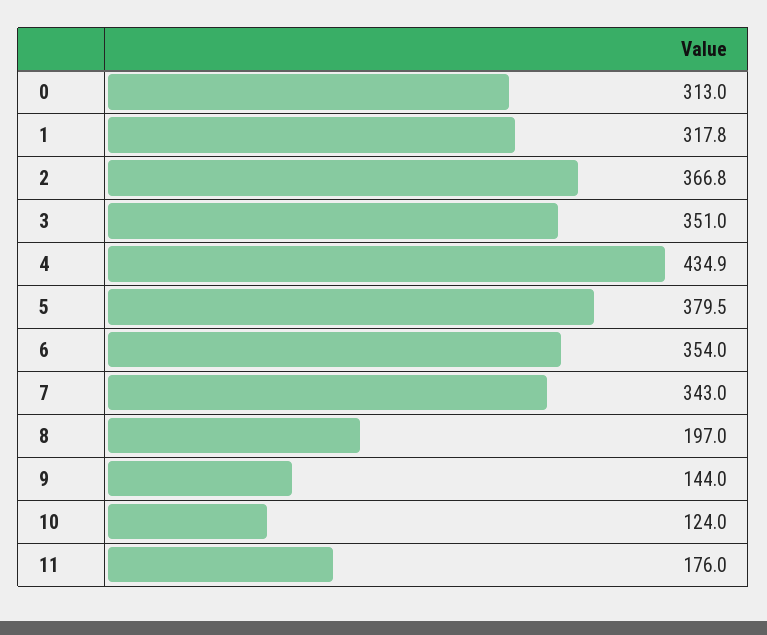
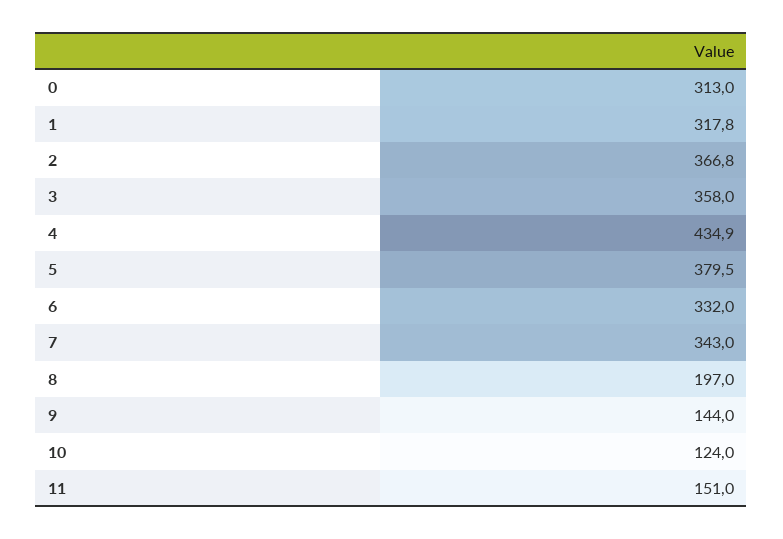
  {
    "0": 313,
    "1": 317.8,
    "2": 366.8,
-   "3": 351,
+   "3": 358,
    "4": 434.9,
    "5": 379.5,
-   "6": 354,
+   "6": 332,
    "7": 343,
    "8": 197,
    "9": 144,
    "10": 124,
-   "11": 176
+   "11": 151
  }

